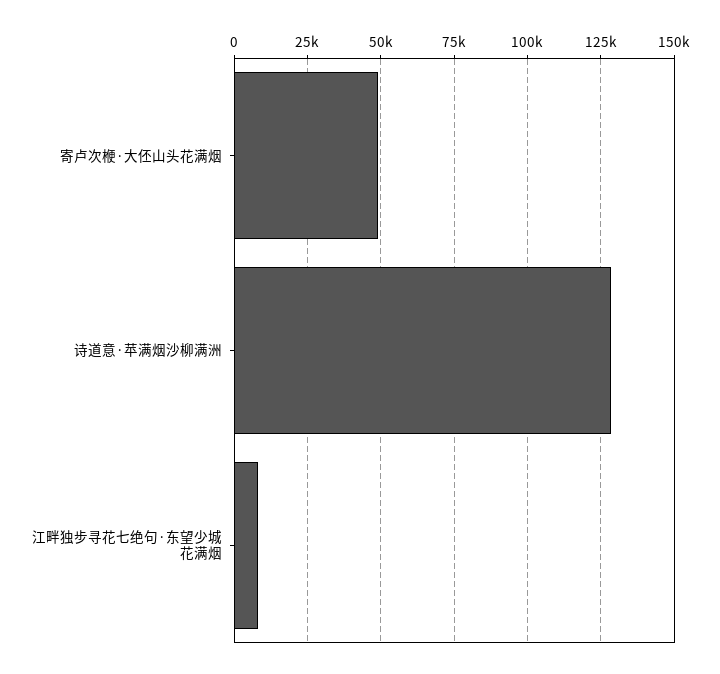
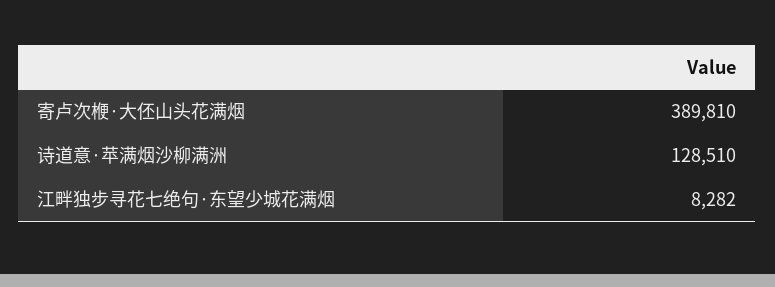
  {
-   "寄卢次楩·大伾山头花满烟": 50000,
+   "寄卢次楩·大伾山头花满烟": 389810,
    "诗道意·苹满烟沙柳满洲": 128510,
    "江畔独步寻花七绝句·东望少城花满烟": 8282
  }

